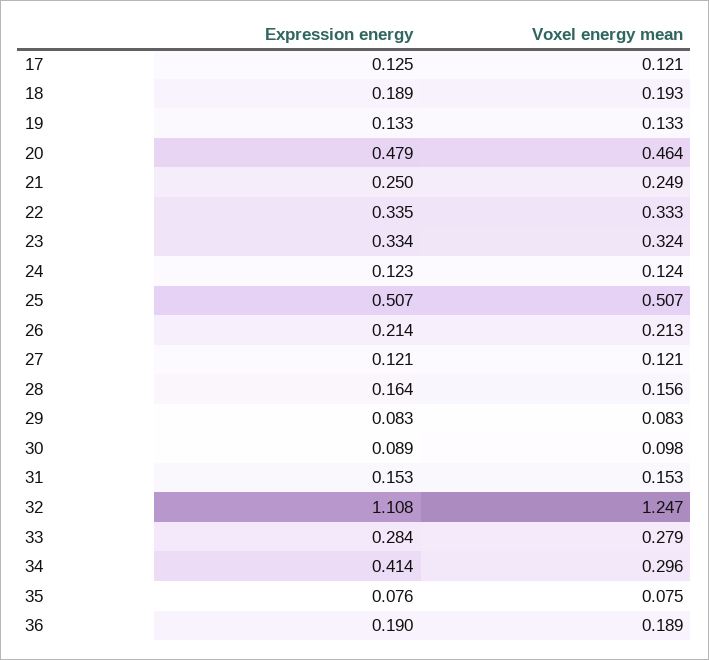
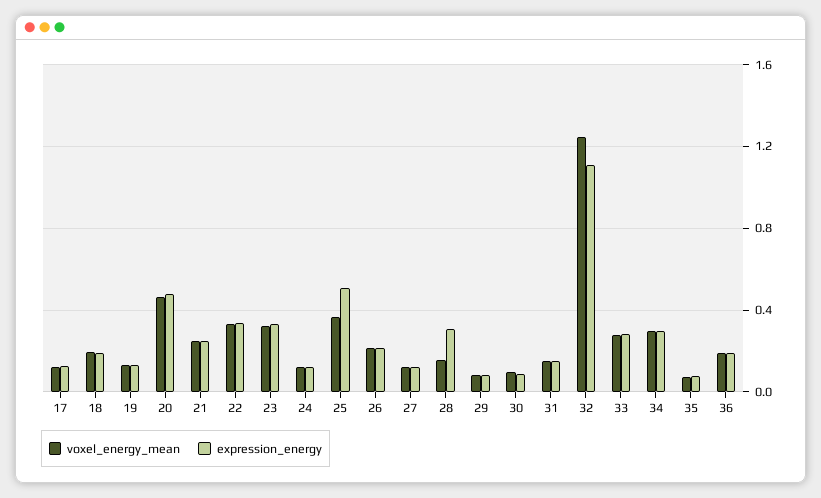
  {
    "Expression energy": {
      "17": 0.125,
      "18": 0.189,
      "19": 0.133,
      "20": 0.479,
      "21": 0.25,
      "22": 0.335,
      "23": 0.334,
      "24": 0.123,
      "25": 0.507,
      "26": 0.214,
      "27": 0.121,
-     "28": 0.164,
+     "28": 0.3,
      "29": 0.083,
      "30": 0.089,
      "31": 0.153,
      "32": 1.108,
      "33": 0.284,
-     "34": 0.414,
+     "34": 0.3,
      "35": 0.076,
      "36": 0.19
    },
    "Voxel energy mean": {
      "17": 0.121,
      "18": 0.193,
      "19": 0.133,
      "20": 0.464,
      "21": 0.249,
      "22": 0.333,
      "23": 0.324,
      "24": 0.124,
-     "25": 0.507,
+     "25": 0.35,
      "26": 0.213,
      "27": 0.121,
      "28": 0.156,
      "29": 0.083,
      "30": 0.098,
      "31": 0.153,
      "32": 1.247,
      "33": 0.279,
      "34": 0.296,
      "35": 0.075,
      "36": 0.189
    }
  }

